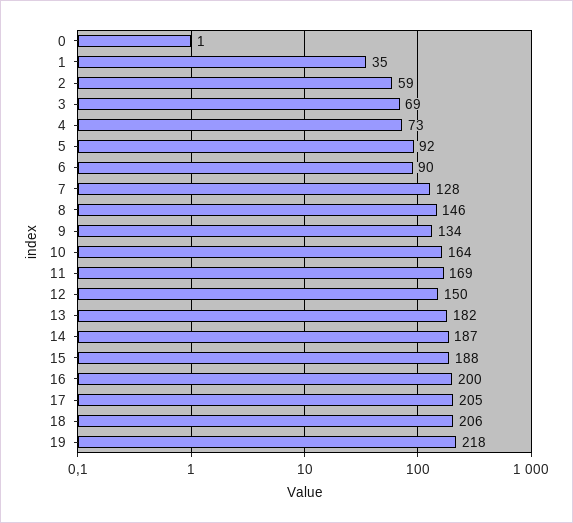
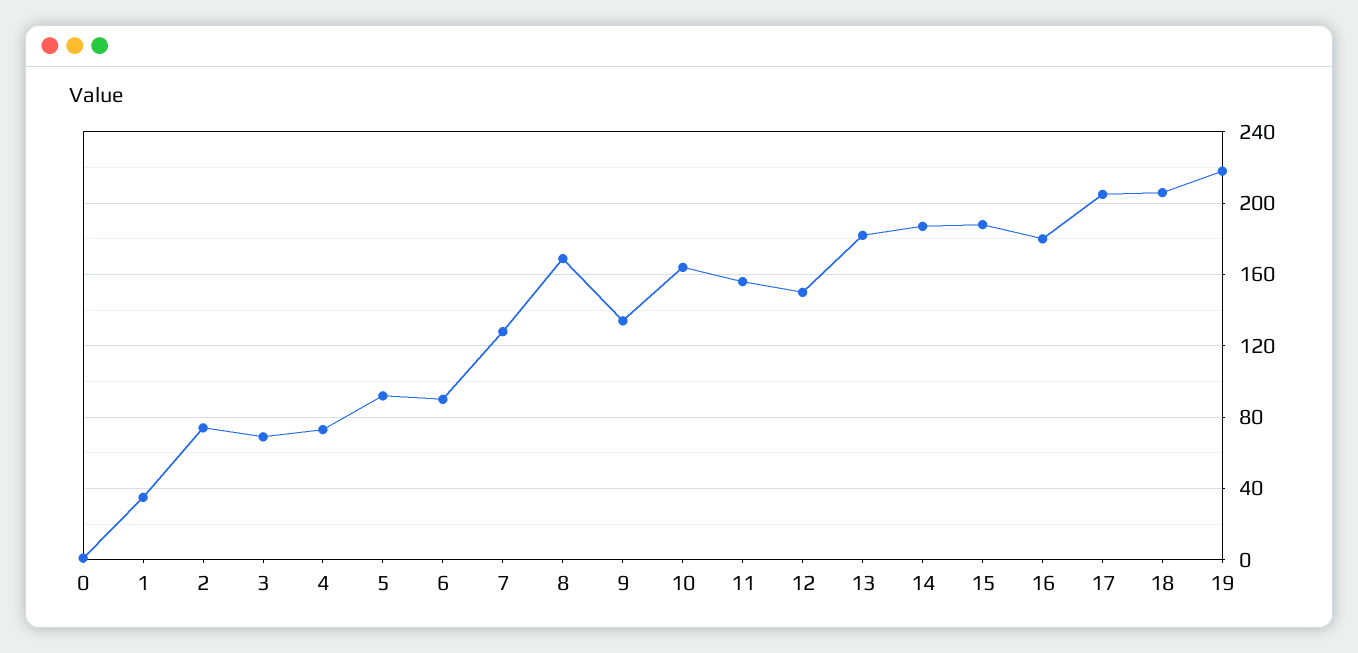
  {
    "0": 1,
    "1": 35,
-   "2": 59,
+   "2": 75,
    "3": 69,
    "4": 73,
    "5": 92,
    "6": 90,
    "7": 128,
-   "8": 146,
+   "8": 170,
    "9": 134,
    "10": 164,
-   "11": 169,
+   "11": 155,
    "12": 150,
    "13": 182,
    "14": 187,
    "15": 188,
-   "16": 200,
+   "16": 180,
    "17": 205,
    "18": 206,
    "19": 218
  }

